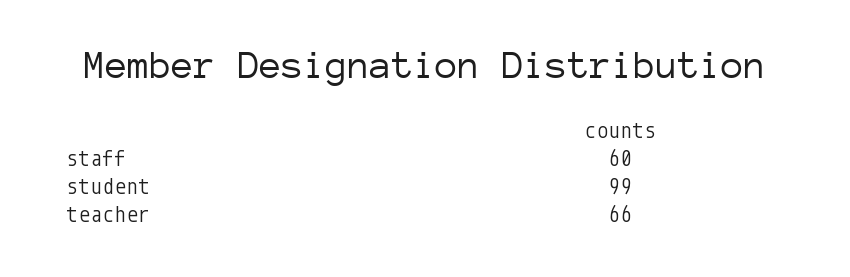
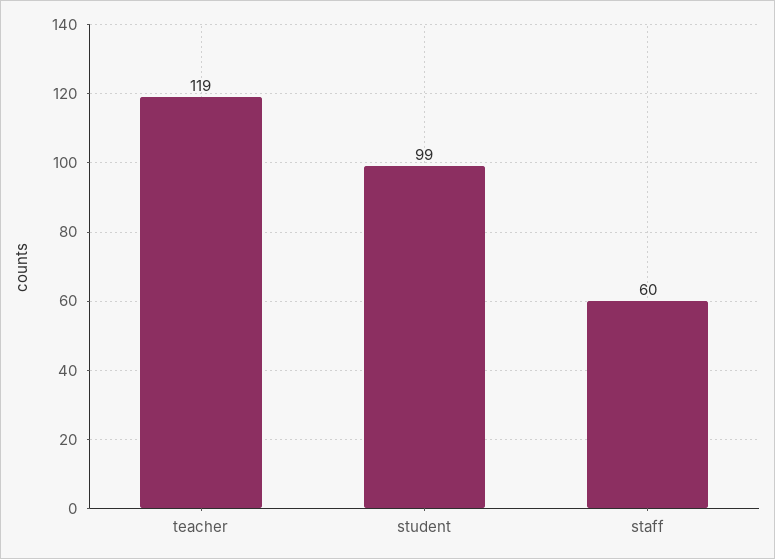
  {
    "staff": 60,
    "student": 99,
-   "teacher": 66
+   "teacher": 119
  }

